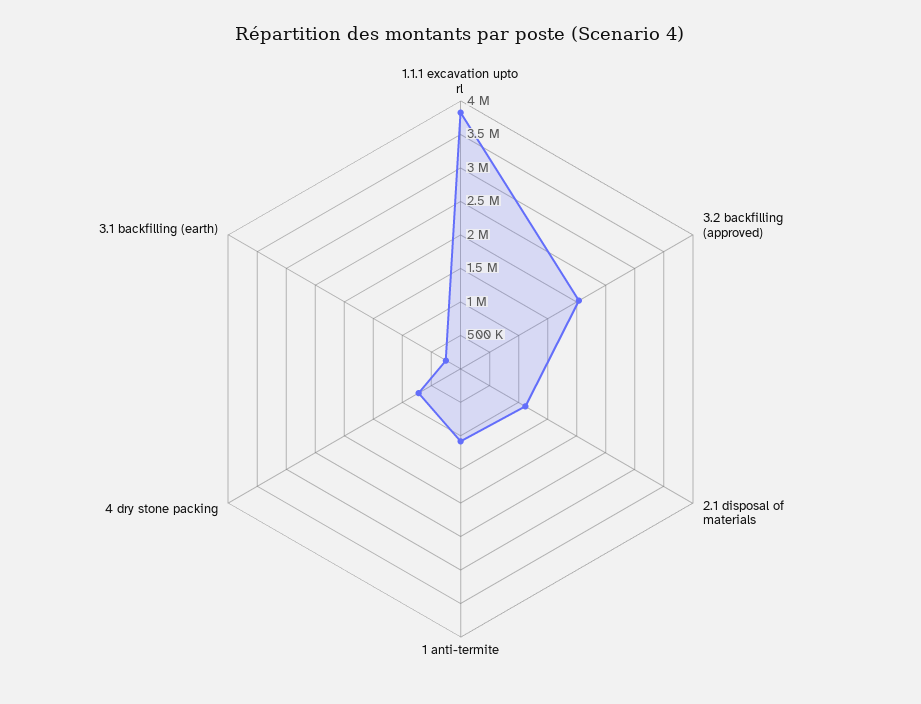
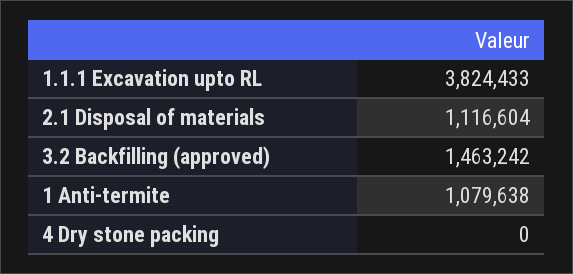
  {
    "1.1.1 excavation upto rl": 3824433,
-   "3.2 backfilling (approved)": 2000000,
+   "3.2 backfilling (approved)": 1463242,
    "2.1 disposal of materials": 1116604,
    "1 anti-termite": 1079638,
-   "4 dry stone packing": 750000,
+   "4 dry stone packing": 0
-   "3.1 backfilling (earth)": 250000
  }

